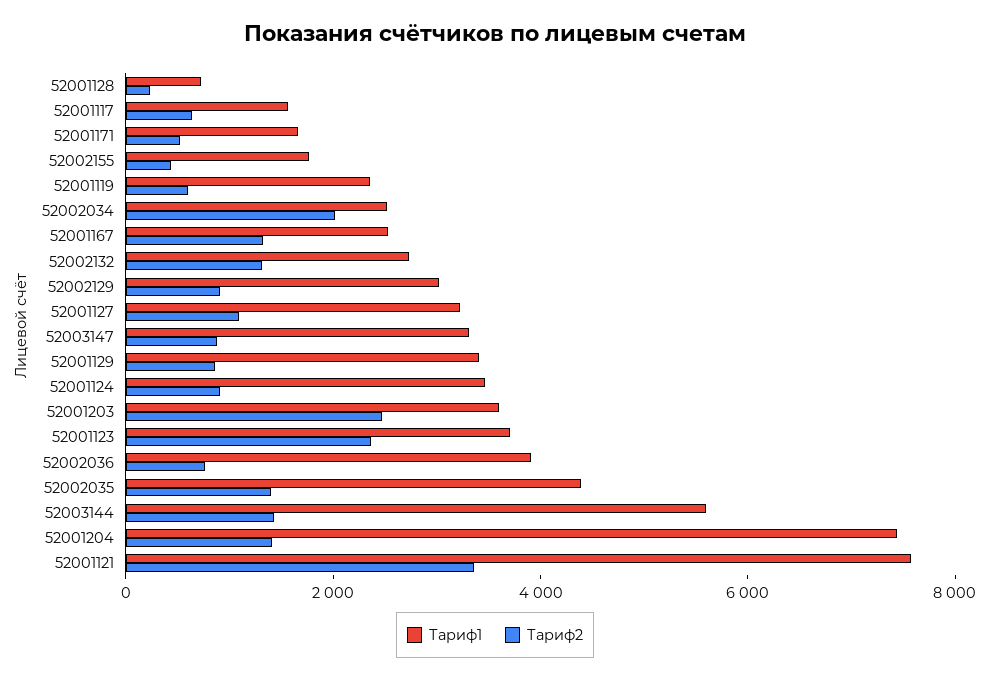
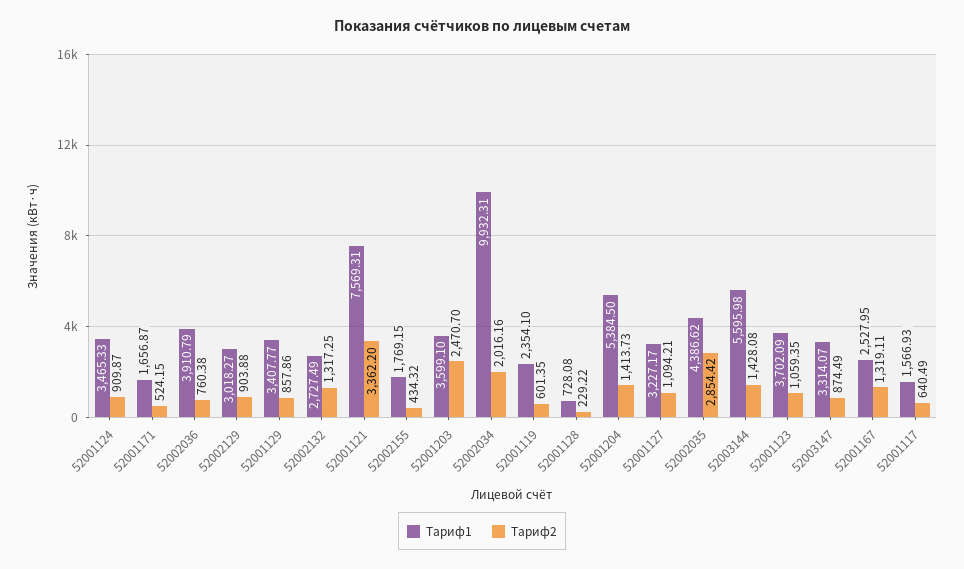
  {
    "Тариф1": {
      "52001128": 728.08,
      "52001117": 1566.93,
      "52001171": 1656.87,
      "52002155": 1769.15,
      "52001119": 2354.1,
-     "52002034": 2500,
+     "52002034": 9932.31,
      "52001167": 2527.95,
      "52002132": 2727.49,
      "52002129": 3018.27,
      "52001127": 3227.17,
      "52003147": 3314.07,
      "52001129": 3407.77,
      "52001124": 3465.33,
      "52001203": 3599.1,
      "52001123": 3702.09,
      "52002036": 3910.79,
      "52002035": 4386.62,
      "52003144": 5595.98,
-     "52001204": 7500,
+     "52001204": 5384.5,
      "52001121": 7569.31
    },
    "Тариф2": {
      "52001128": 229.22,
      "52001117": 640.49,
      "52001171": 524.15,
      "52002155": 434.32,
      "52001119": 601.35,
      "52002034": 2016.16,
      "52001167": 1319.11,
      "52002132": 1317.25,
      "52002129": 903.88,
      "52001127": 1094.21,
      "52003147": 874.49,
      "52001129": 857.86,
      "52001124": 909.87,
      "52001203": 2470.7,
-     "52001123": 2500,
+     "52001123": 1059.35,
      "52002036": 760.38,
-     "52002035": 1500,
+     "52002035": 2854.42,
      "52003144": 1428.08,
      "52001204": 1413.73,
      "52001121": 3362.2
    }
  }

